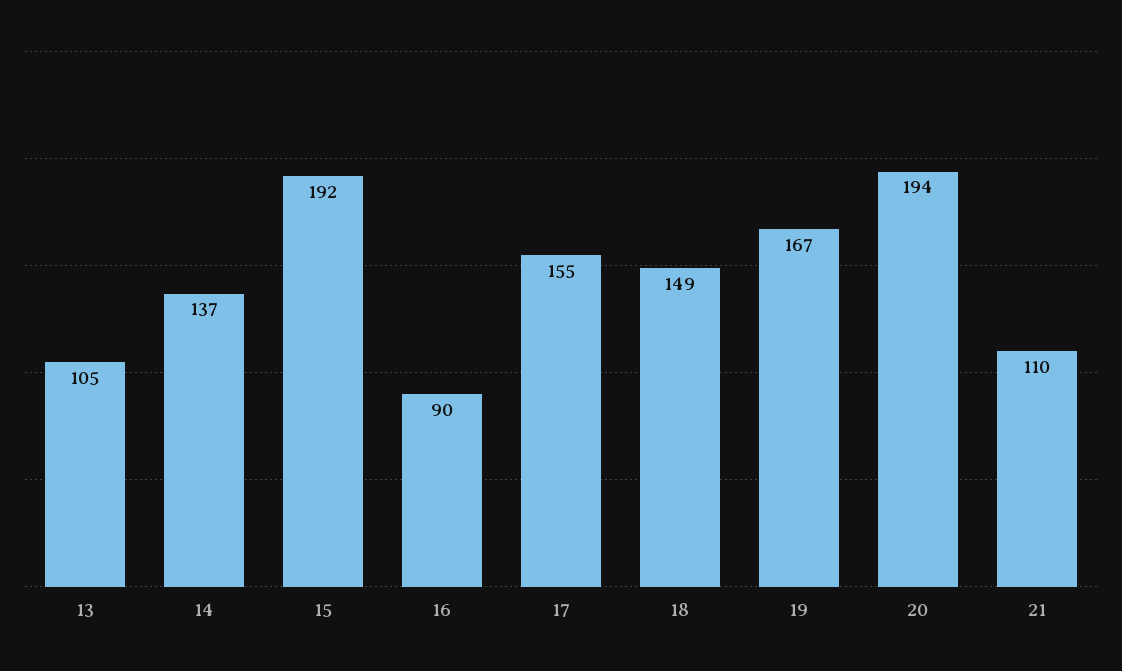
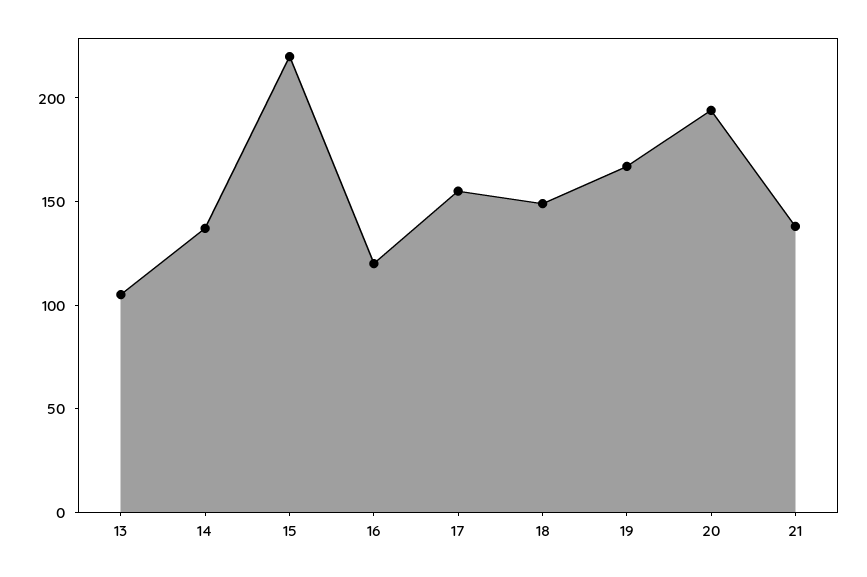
  {
    "13": 105,
    "14": 137,
-   "15": 192,
+   "15": 220,
-   "16": 90,
+   "16": 120,
    "17": 155,
    "18": 149,
    "19": 167,
    "20": 194,
-   "21": 110
+   "21": 140
  }

